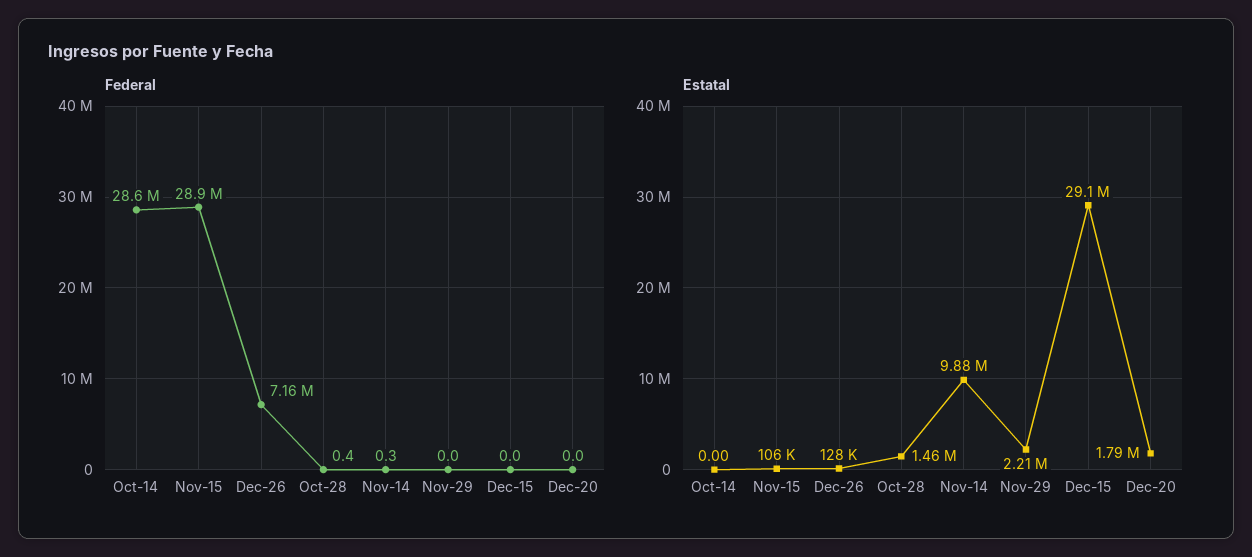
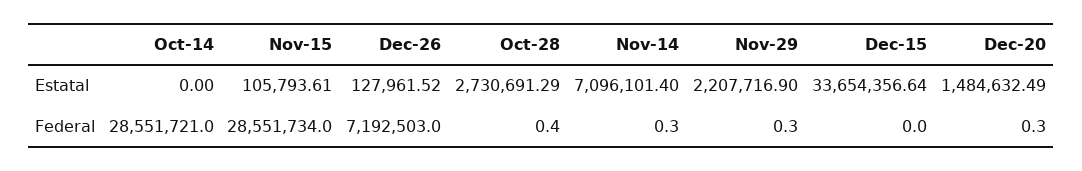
  {
    "Federal": {
      "Oct-14": 28551721,
-     "Nov-15": 28900000,
+     "Nov-15": 28551734,
-     "Dec-26": 7160000,
+     "Dec-26": 7192503,
      "Oct-28": 0.4,
      "Nov-14": 0.3,
-     "Nov-29": 0,
+     "Nov-29": 0.3,
      "Dec-15": 0,
-     "Dec-20": 0
+     "Dec-20": 0.3
    },
    "Estatal": {
      "Oct-14": 0,
      "Nov-15": 105793.61,
      "Dec-26": 127961.52,
-     "Oct-28": 1460000,
+     "Oct-28": 2730691.29,
-     "Nov-14": 9880000,
+     "Nov-14": 7096101.4,
      "Nov-29": 2207716.9,
-     "Dec-15": 29100000,
+     "Dec-15": 33654356.64,
-     "Dec-20": 1790000
+     "Dec-20": 1484632.49
    }
  }

